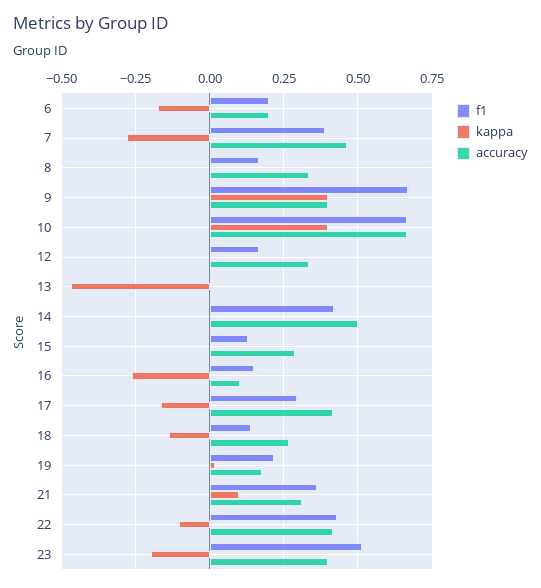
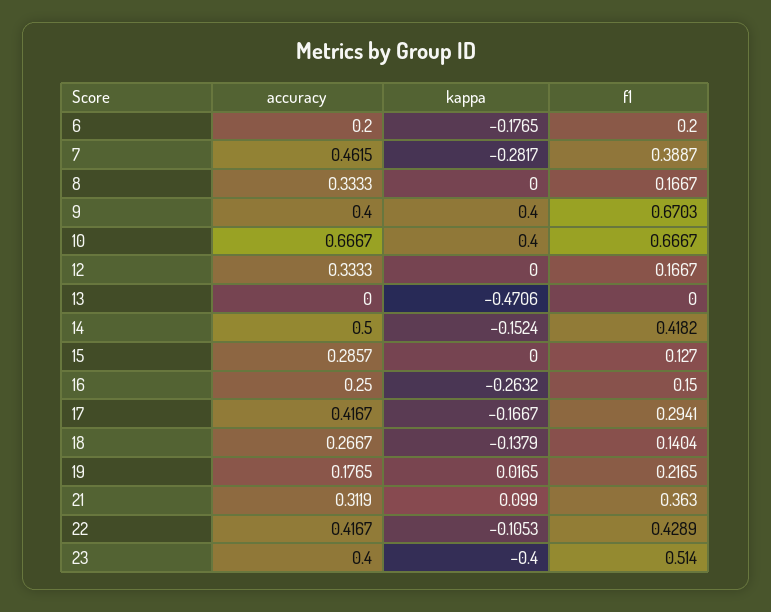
  {
    "f1": {
      "6": 0.2,
      "7": 0.3887,
      "8": 0.1667,
      "9": 0.6703,
      "10": 0.6667,
      "12": 0.1667,
      "13": 0,
      "14": 0.4182,
      "15": 0.127,
      "16": 0.15,
      "17": 0.2941,
      "18": 0.1404,
      "19": 0.2165,
      "21": 0.363,
      "22": 0.4289,
      "23": 0.514
    },
    "kappa": {
      "6": -0.1765,
      "7": -0.2817,
      "8": 0,
      "9": 0.4,
      "10": 0.4,
      "12": 0,
      "13": -0.4706,
-     "14": 0,
+     "14": -0.1524,
      "15": 0,
      "16": -0.2632,
      "17": -0.1667,
      "18": -0.1379,
      "19": 0.0165,
      "21": 0.099,
      "22": -0.1053,
-     "23": -0.2
+     "23": -0.4
    },
    "accuracy": {
      "6": 0.2,
      "7": 0.4615,
      "8": 0.3333,
      "9": 0.4,
      "10": 0.6667,
      "12": 0.3333,
      "13": 0,
      "14": 0.5,
      "15": 0.2857,
-     "16": 0.1,
+     "16": 0.25,
      "17": 0.4167,
      "18": 0.2667,
      "19": 0.1765,
      "21": 0.3119,
      "22": 0.4167,
      "23": 0.4
    }
  }

